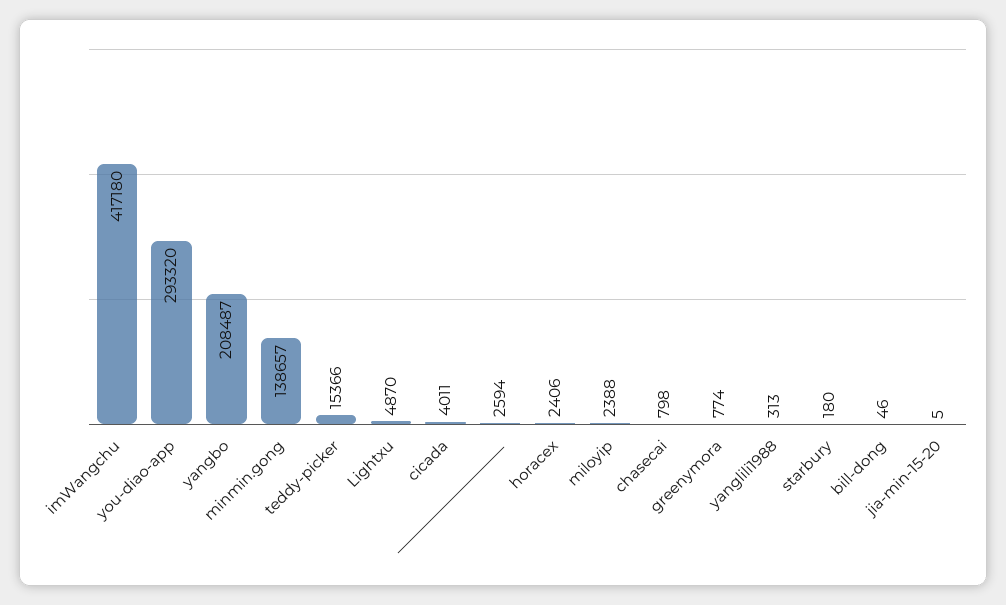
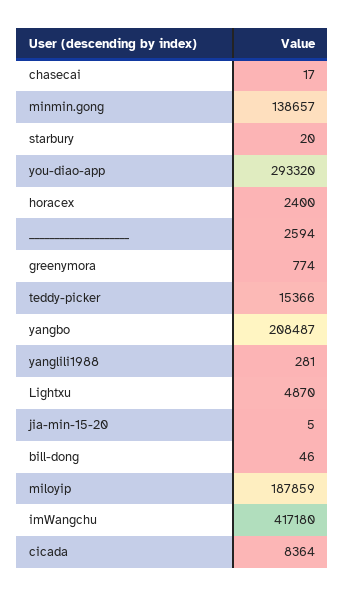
  {
    "imWangchu": 417180,
    "you-diao-app": 293320,
    "yangbo": 208487,
    "minmin.gong": 138657,
    "teddy-picker": 15366,
    "Lightxu": 4870,
-   "cicada": 4011,
+   "cicada": 8364,
    "____________________": 2594,
-   "horacex": 2406,
+   "horacex": 2400,
-   "miloyip": 2388,
+   "miloyip": 187859,
-   "chasecai": 798,
+   "chasecai": 17,
    "greenymora": 774,
-   "yanglili1988": 313,
+   "yanglili1988": 281,
-   "starbury": 180,
+   "starbury": 20,
    "bill-dong": 46,
    "jia-min-15-20": 5
  }

